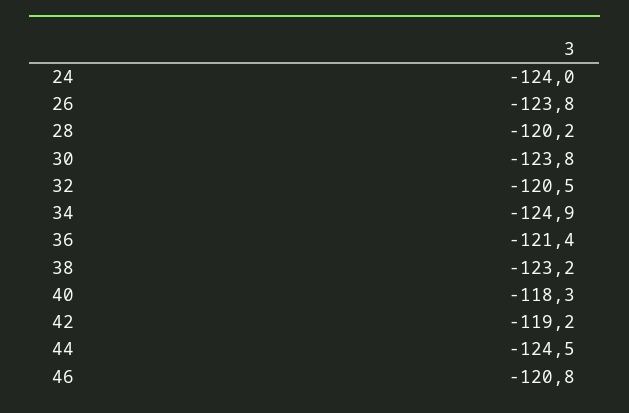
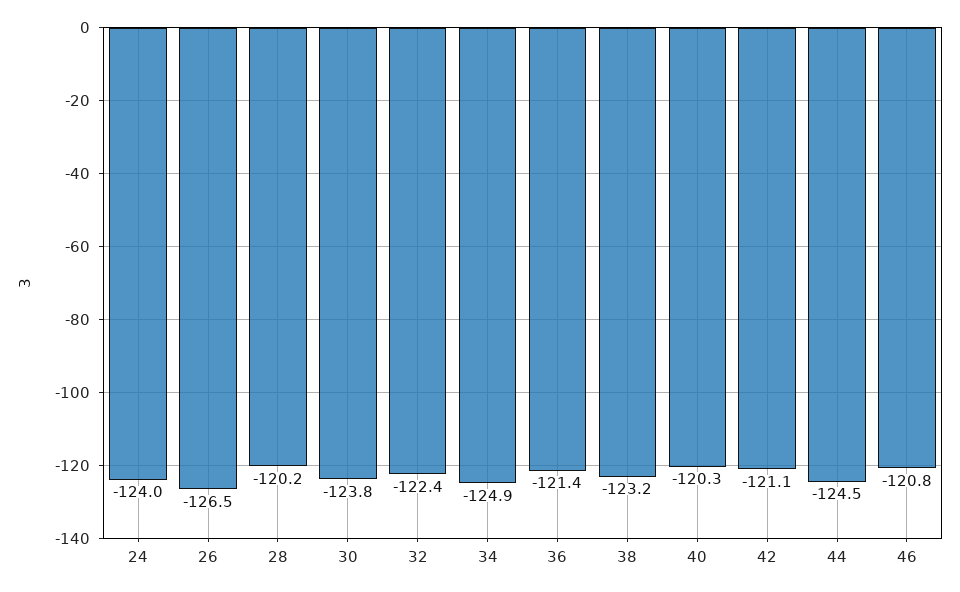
  {
    "24": -124,
-   "26": -123.8,
+   "26": -126.5,
    "28": -120.2,
    "30": -123.8,
-   "32": -120.5,
+   "32": -122.4,
    "34": -124.9,
    "36": -121.4,
    "38": -123.2,
-   "40": -118.3,
+   "40": -120.3,
-   "42": -119.2,
+   "42": -121.1,
    "44": -124.5,
    "46": -120.8
  }

